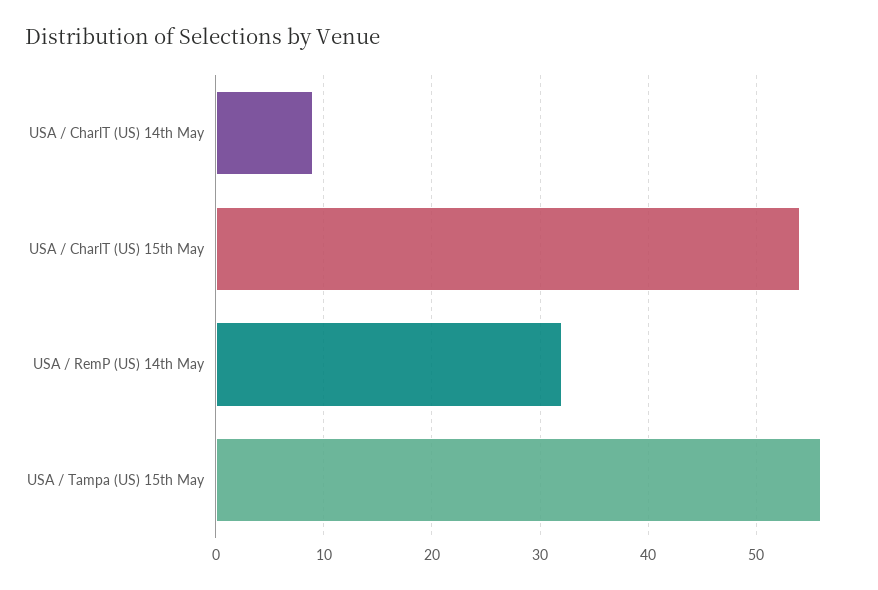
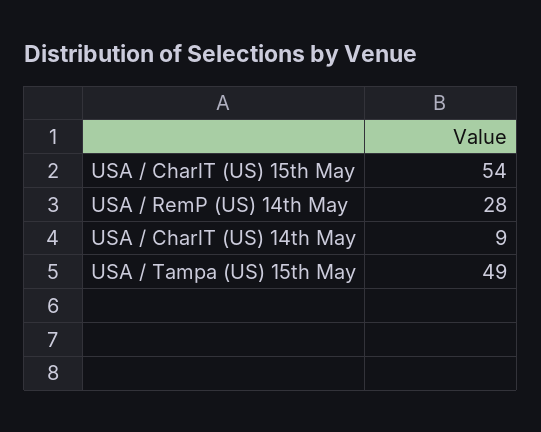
  {
    "USA / CharlT (US) 14th May": 9,
    "USA / CharlT (US) 15th May": 54,
-   "USA / RemP (US) 14th May": 32,
+   "USA / RemP (US) 14th May": 28,
-   "USA / Tampa (US) 15th May": 56
+   "USA / Tampa (US) 15th May": 49
  }

